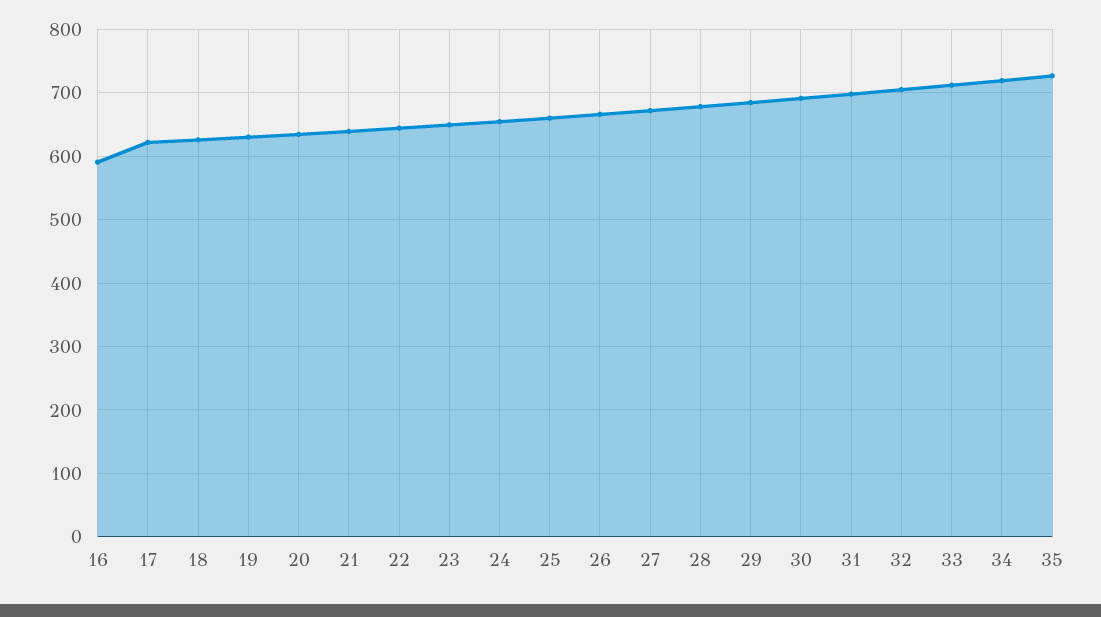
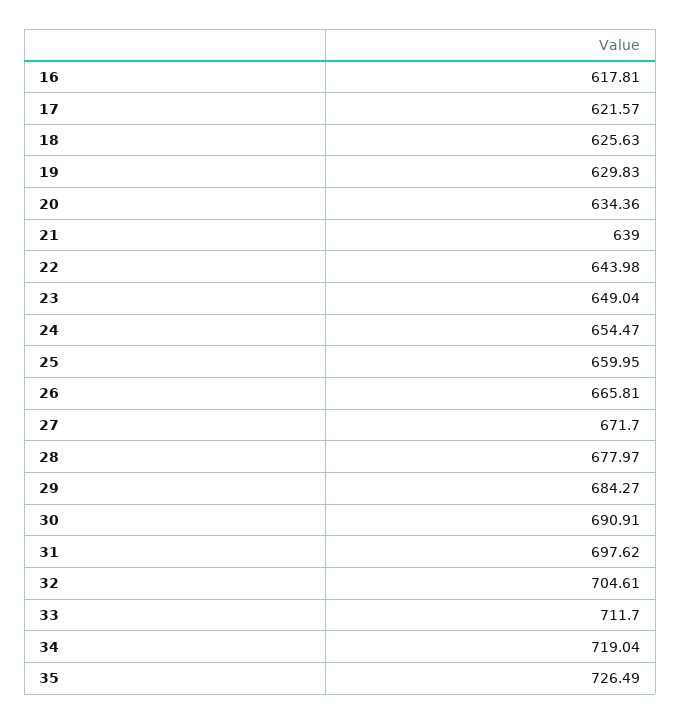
  {
-   "16": 590,
+   "16": 617.81,
    "17": 621.57,
    "18": 625.63,
    "19": 629.83,
    "20": 634.36,
    "21": 639,
    "22": 643.98,
    "23": 649.04,
    "24": 654.47,
    "25": 659.95,
    "26": 665.81,
    "27": 671.7,
    "28": 677.97,
    "29": 684.27,
    "30": 690.91,
    "31": 697.62,
    "32": 704.61,
    "33": 711.7,
    "34": 719.04,
    "35": 726.49
  }

